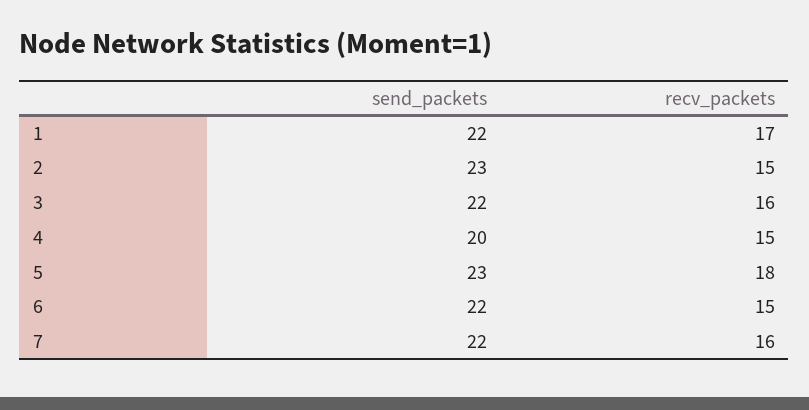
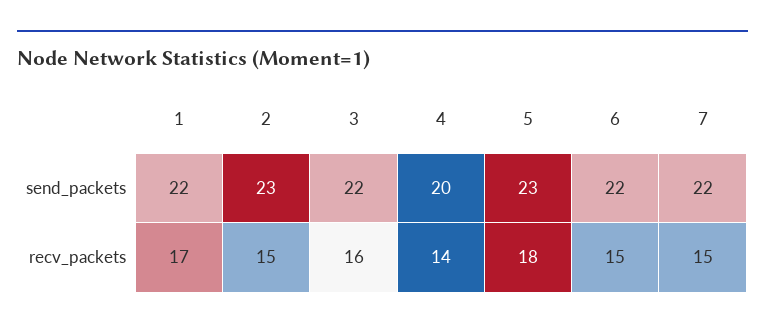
  {
    "send_packets": {
      "1": 22,
      "2": 23,
      "3": 22,
      "4": 20,
      "5": 23,
      "6": 22,
      "7": 22
    },
    "recv_packets": {
      "1": 17,
      "2": 15,
      "3": 16,
-     "4": 15,
+     "4": 14,
      "5": 18,
      "6": 15,
-     "7": 16
+     "7": 15
    }
  }

